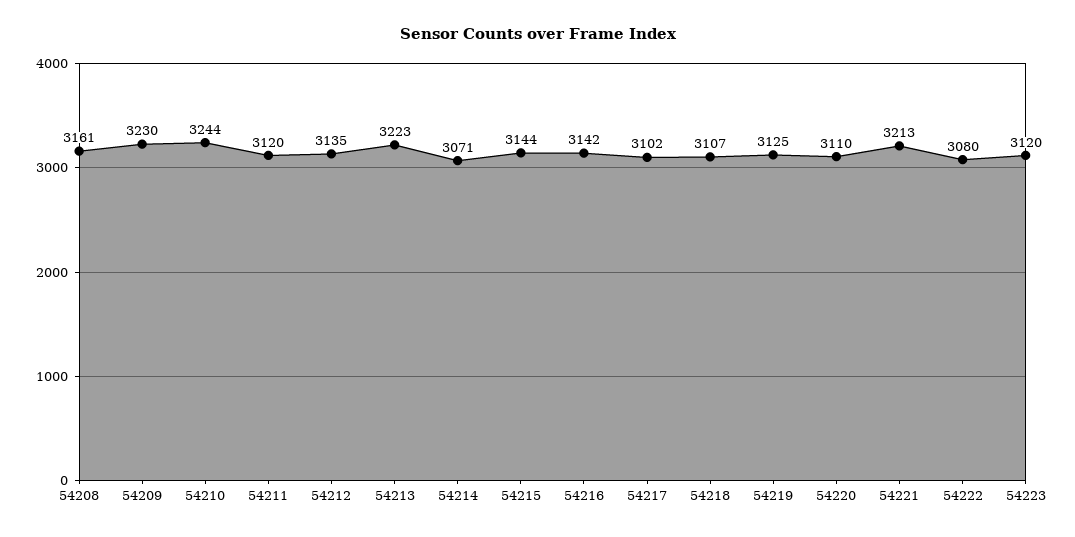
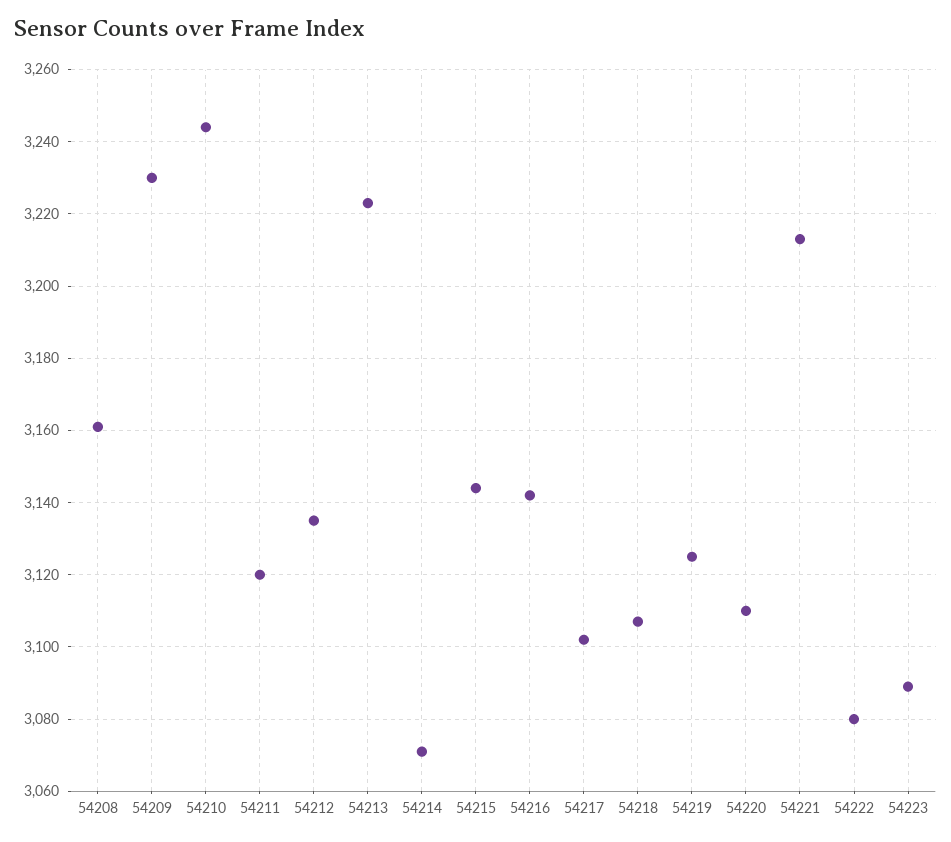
  {
    "54208": 3161,
    "54209": 3230,
    "54210": 3244,
    "54211": 3120,
    "54212": 3135,
    "54213": 3223,
    "54214": 3071,
    "54215": 3144,
    "54216": 3142,
    "54217": 3102,
    "54218": 3107,
    "54219": 3125,
    "54220": 3110,
    "54221": 3213,
    "54222": 3080,
-   "54223": 3120
+   "54223": 3090
  }

